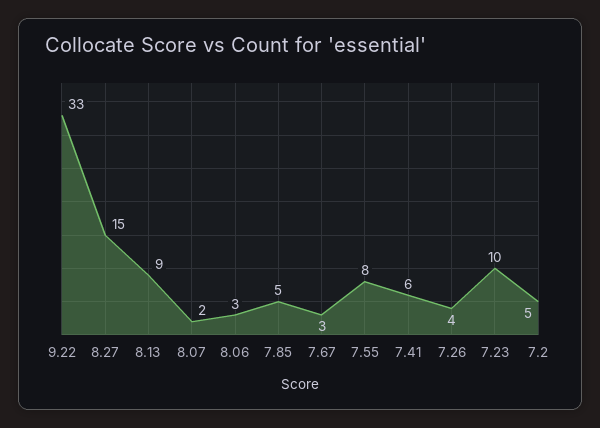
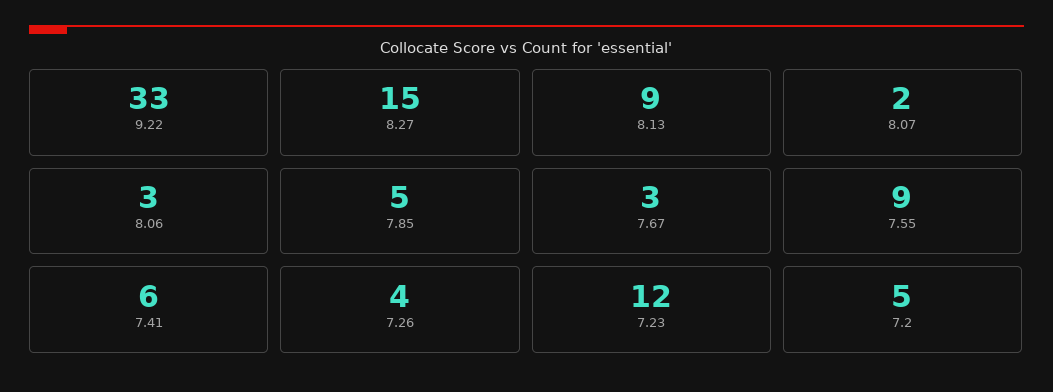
  {
    "9.22": 33,
    "8.27": 15,
    "8.13": 9,
    "8.07": 2,
    "8.06": 3,
    "7.85": 5,
    "7.67": 3,
-   "7.55": 8,
+   "7.55": 9,
    "7.41": 6,
    "7.26": 4,
-   "7.23": 10,
+   "7.23": 12,
    "7.2": 5
  }

